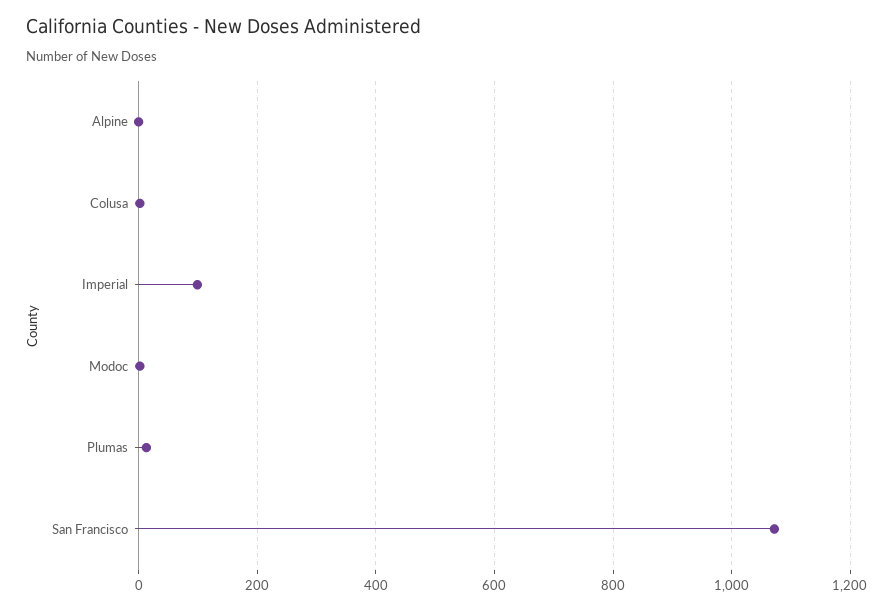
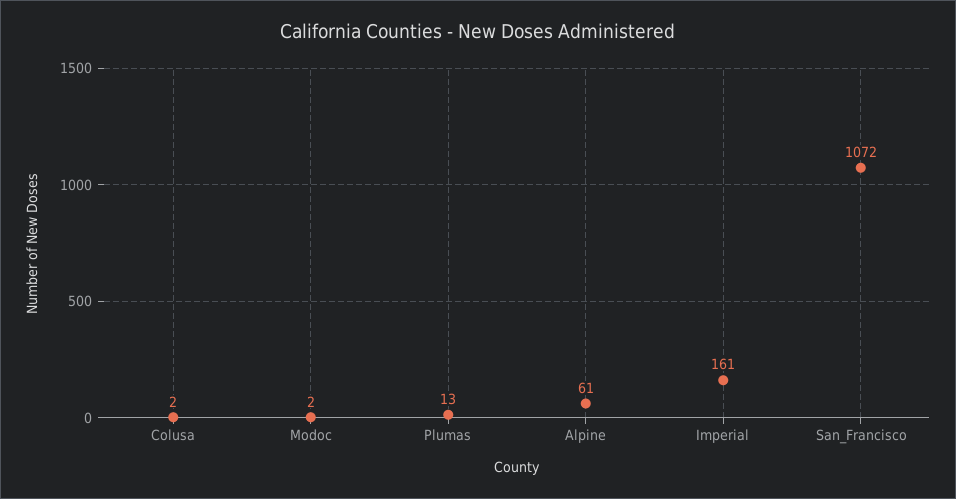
  {
-   "Alpine": 0,
+   "Alpine": 61,
    "Colusa": 2,
-   "Imperial": 100,
+   "Imperial": 161,
    "Modoc": 2,
    "Plumas": 13,
    "San Francisco": 1072
  }

